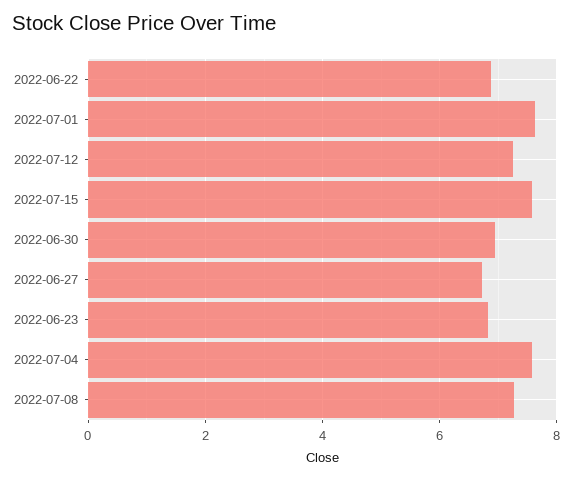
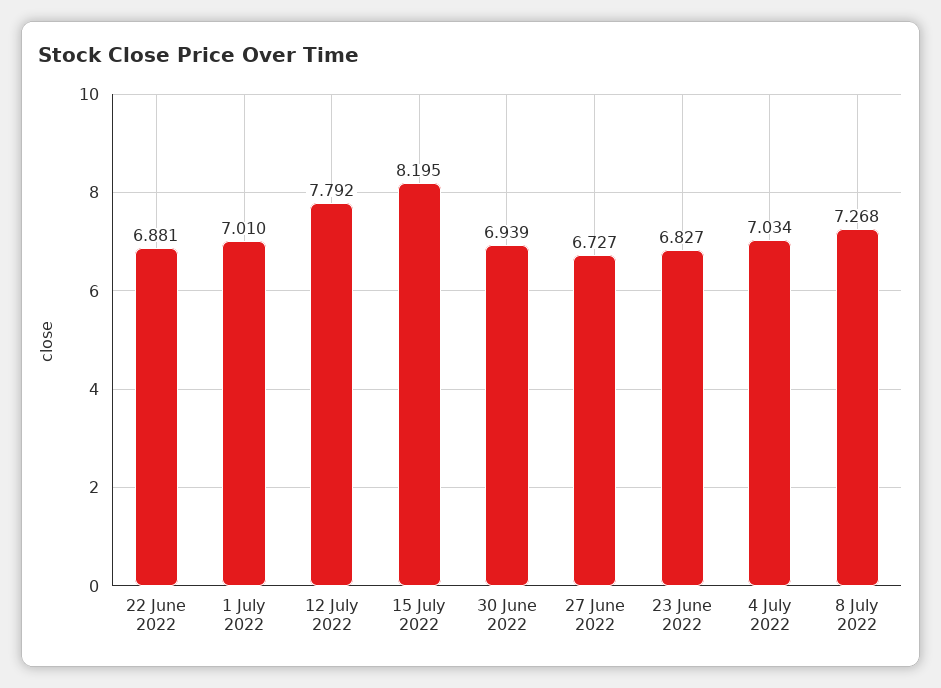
  {
    "2022-06-22": 6.881,
-   "2022-07-01": 7.6,
+   "2022-07-01": 7.01,
-   "2022-07-12": 7.2,
+   "2022-07-12": 7.792,
-   "2022-07-15": 7.6,
+   "2022-07-15": 8.195,
    "2022-06-30": 6.939,
    "2022-06-27": 6.727,
    "2022-06-23": 6.827,
-   "2022-07-04": 7.6,
+   "2022-07-04": 7.034,
    "2022-07-08": 7.268
  }

